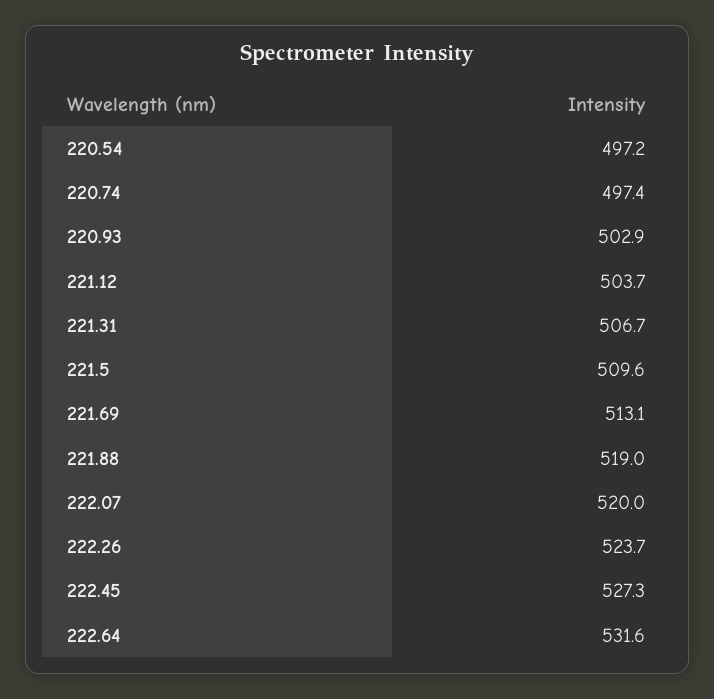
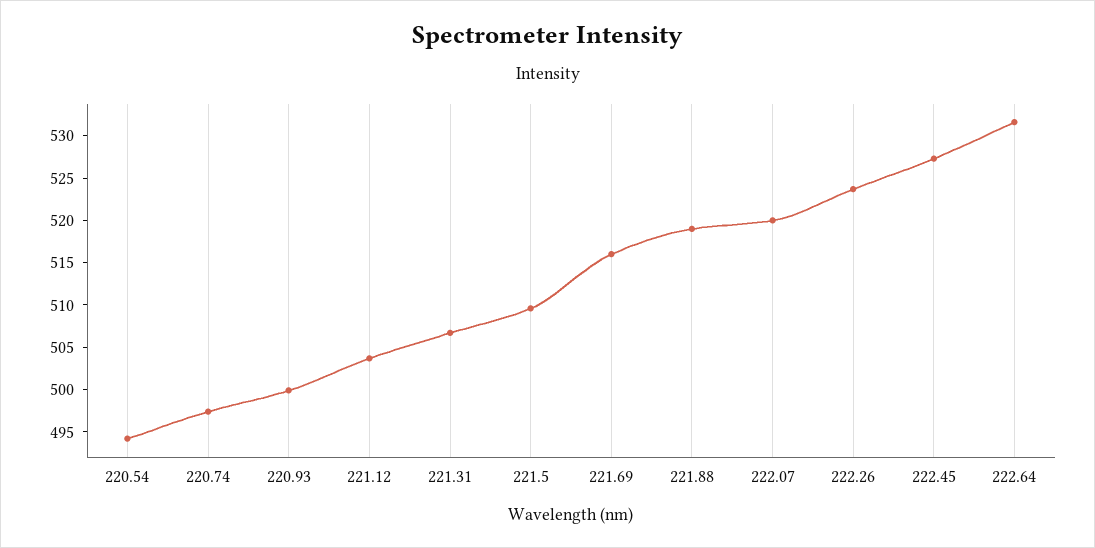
  {
-   "220.54": 497.2,
+   "220.54": 494,
    "220.74": 497.4,
-   "220.93": 502.9,
+   "220.93": 500,
    "221.12": 503.7,
    "221.31": 506.7,
    "221.5": 509.6,
-   "221.69": 513.1,
+   "221.69": 516,
    "221.88": 519,
    "222.07": 520,
    "222.26": 523.7,
    "222.45": 527.3,
    "222.64": 531.6
  }

